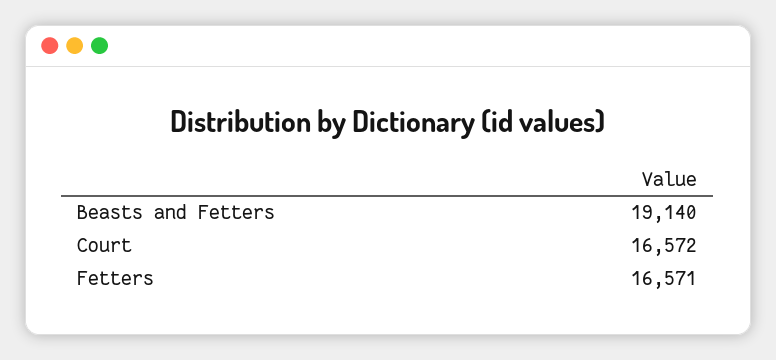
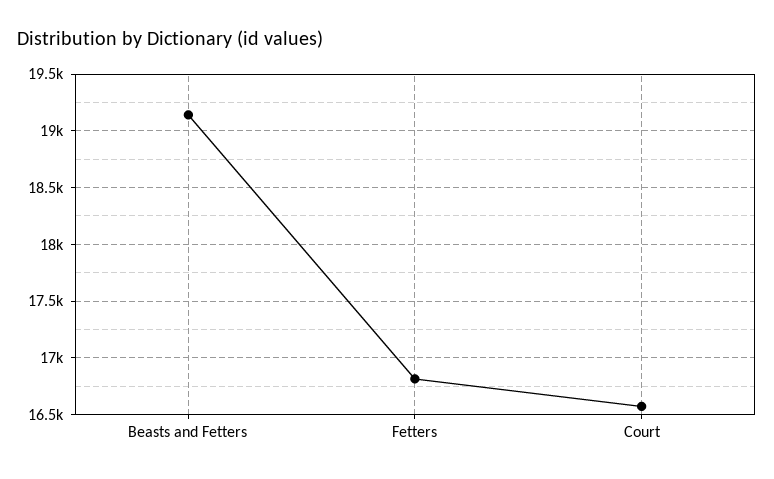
  {
    "Beasts and Fetters": 19140,
    "Court": 16572,
-   "Fetters": 16571
+   "Fetters": 16800
  }

